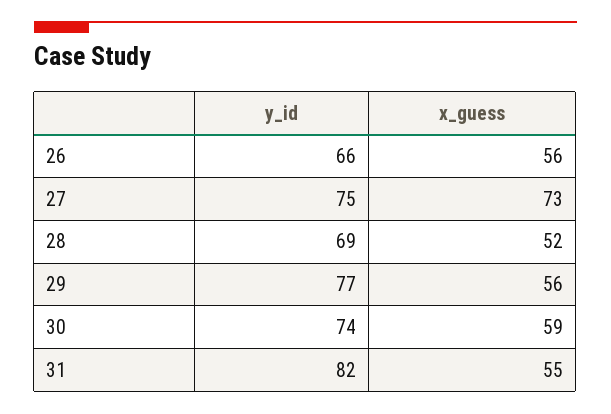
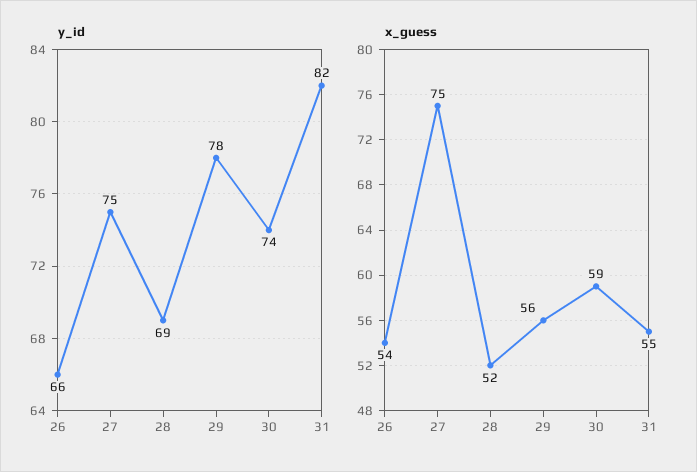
  {
    "y_id": {
      "26": 66,
      "27": 75,
      "28": 69,
-     "29": 77,
+     "29": 78,
      "30": 74,
      "31": 82
    },
    "x_guess": {
-     "26": 56,
+     "26": 54,
-     "27": 73,
+     "27": 75,
      "28": 52,
      "29": 56,
      "30": 59,
      "31": 55
    }
  }

